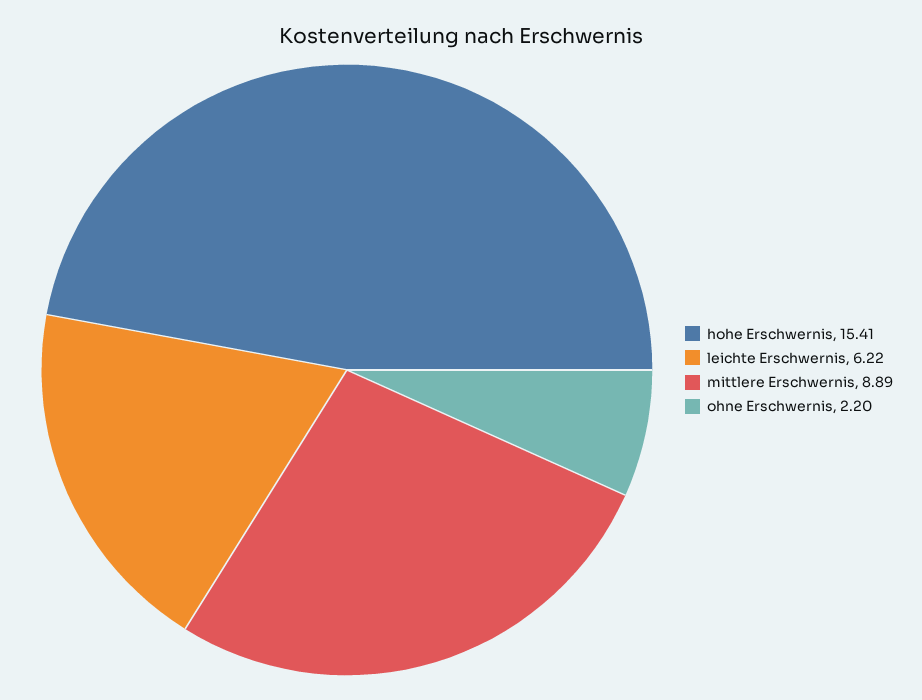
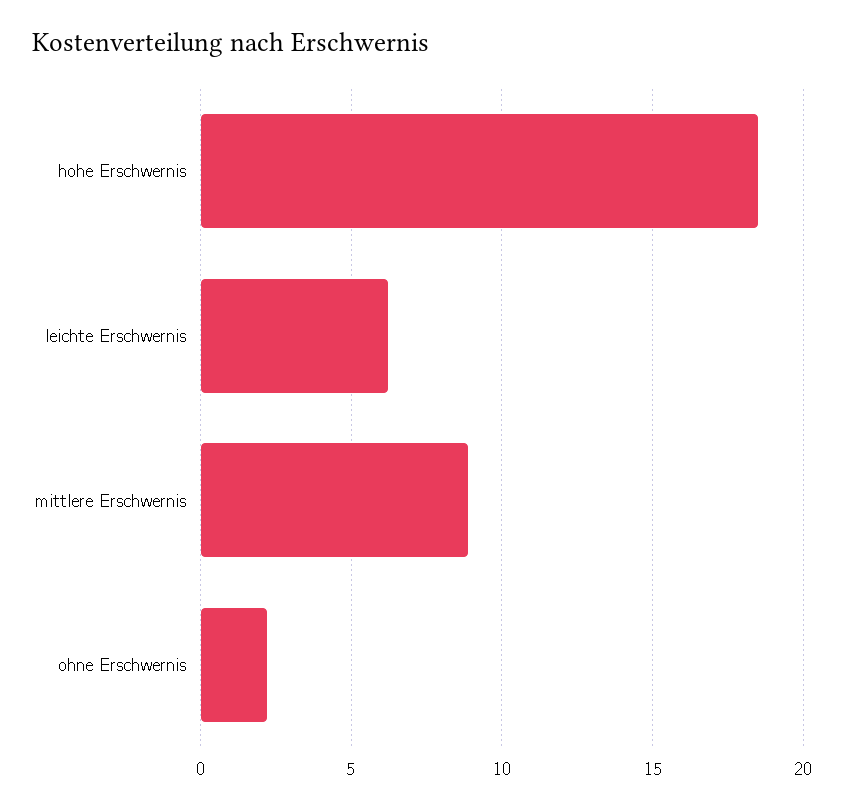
  {
-   "hohe Erschwernis": 15.41,
+   "hohe Erschwernis": 18.5,
    "leichte Erschwernis": 6.22,
    "mittlere Erschwernis": 8.89,
    "ohne Erschwernis": 2.2
  }

